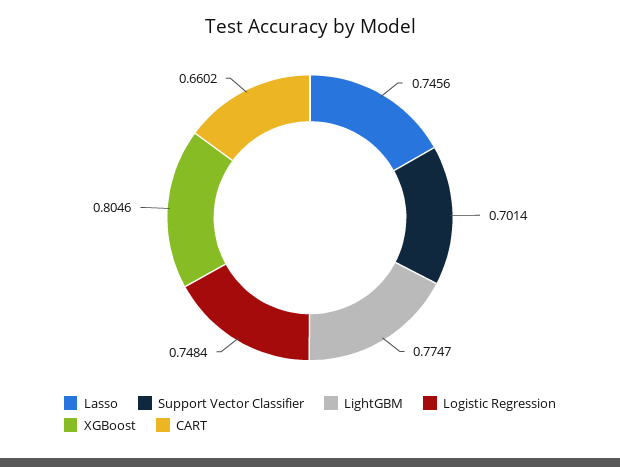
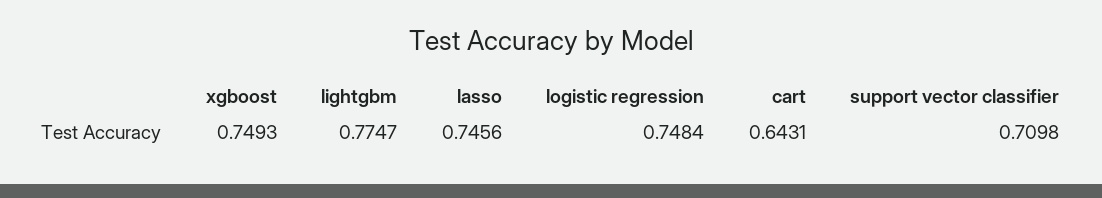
  {
    "Lasso": 0.7456,
-   "Support Vector Classifier": 0.7014,
+   "Support Vector Classifier": 0.7098,
    "LightGBM": 0.7747,
    "Logistic Regression": 0.7484,
-   "XGBoost": 0.8046,
+   "XGBoost": 0.7493,
-   "CART": 0.6602
+   "CART": 0.6431
  }

